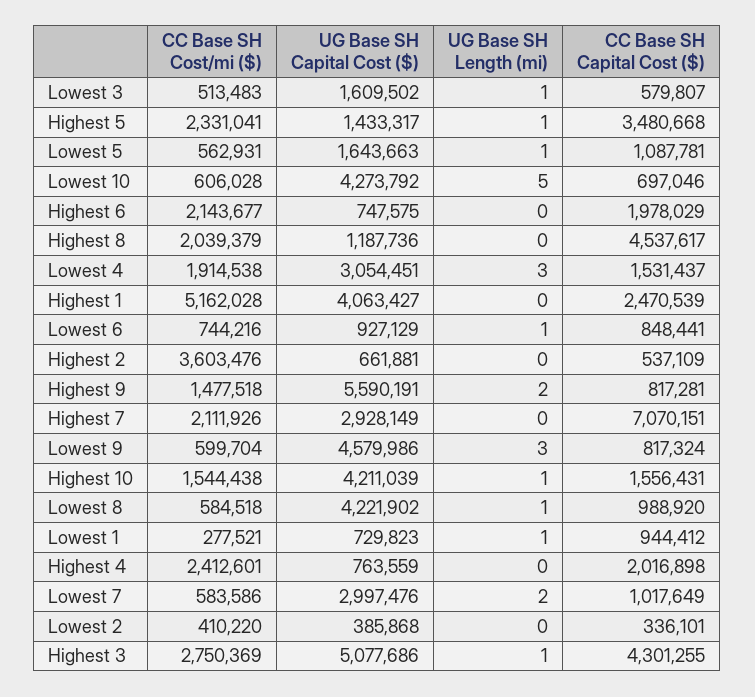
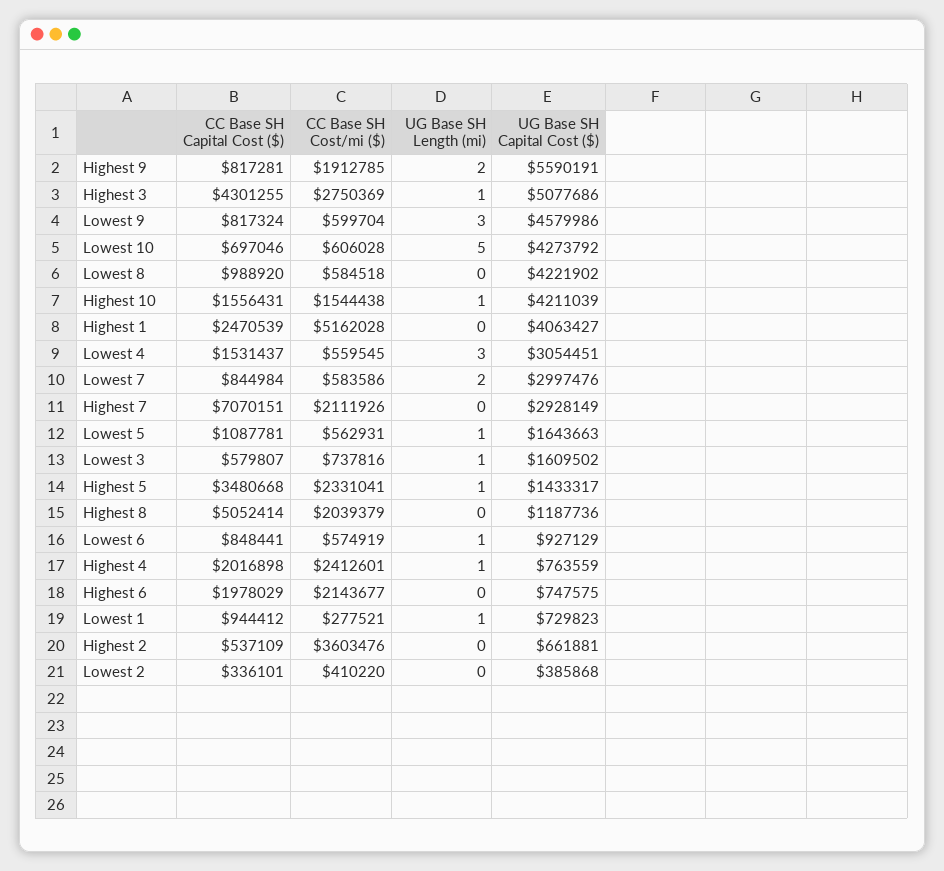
  {
    "CC Base SH Cost/mi ($)": {
-     "Lowest 3": 513483,
+     "Lowest 3": 737816,
      "Highest 5": 2331041,
      "Lowest 5": 562931,
      "Lowest 10": 606028,
      "Highest 6": 2143677,
      "Highest 8": 2039379,
-     "Lowest 4": 1914538,
+     "Lowest 4": 559545,
      "Highest 1": 5162028,
-     "Lowest 6": 744216,
+     "Lowest 6": 574919,
      "Highest 2": 3603476,
-     "Highest 9": 1477518,
+     "Highest 9": 1912785,
      "Highest 7": 2111926,
      "Lowest 9": 599704,
      "Highest 10": 1544438,
      "Lowest 8": 584518,
      "Lowest 1": 277521,
      "Highest 4": 2412601,
      "Lowest 7": 583586,
      "Lowest 2": 410220,
      "Highest 3": 2750369
    },
    "UG Base SH Capital Cost ($)": {
      "Lowest 3": 1609502,
      "Highest 5": 1433317,
      "Lowest 5": 1643663,
      "Lowest 10": 4273792,
      "Highest 6": 747575,
      "Highest 8": 1187736,
      "Lowest 4": 3054451,
      "Highest 1": 4063427,
      "Lowest 6": 927129,
      "Highest 2": 661881,
      "Highest 9": 5590191,
      "Highest 7": 2928149,
      "Lowest 9": 4579986,
      "Highest 10": 4211039,
      "Lowest 8": 4221902,
      "Lowest 1": 729823,
      "Highest 4": 763559,
      "Lowest 7": 2997476,
      "Lowest 2": 385868,
      "Highest 3": 5077686
    },
    "UG Base SH Length (mi)": {
      "Lowest 3": 1,
      "Highest 5": 1,
      "Lowest 5": 1,
      "Lowest 10": 5,
      "Highest 6": 0,
      "Highest 8": 0,
      "Lowest 4": 3,
      "Highest 1": 0,
      "Lowest 6": 1,
      "Highest 2": 0,
      "Highest 9": 2,
      "Highest 7": 0,
      "Lowest 9": 3,
      "Highest 10": 1,
-     "Lowest 8": 1,
+     "Lowest 8": 0,
      "Lowest 1": 1,
-     "Highest 4": 0,
+     "Highest 4": 1,
      "Lowest 7": 2,
      "Lowest 2": 0,
      "Highest 3": 1
    },
    "CC Base SH Capital Cost ($)": {
      "Lowest 3": 579807,
      "Highest 5": 3480668,
      "Lowest 5": 1087781,
      "Lowest 10": 697046,
      "Highest 6": 1978029,
-     "Highest 8": 4537617,
+     "Highest 8": 5052414,
      "Lowest 4": 1531437,
      "Highest 1": 2470539,
      "Lowest 6": 848441,
      "Highest 2": 537109,
      "Highest 9": 817281,
      "Highest 7": 7070151,
      "Lowest 9": 817324,
      "Highest 10": 1556431,
      "Lowest 8": 988920,
      "Lowest 1": 944412,
      "Highest 4": 2016898,
-     "Lowest 7": 1017649,
+     "Lowest 7": 844984,
      "Lowest 2": 336101,
      "Highest 3": 4301255
    }
  }

